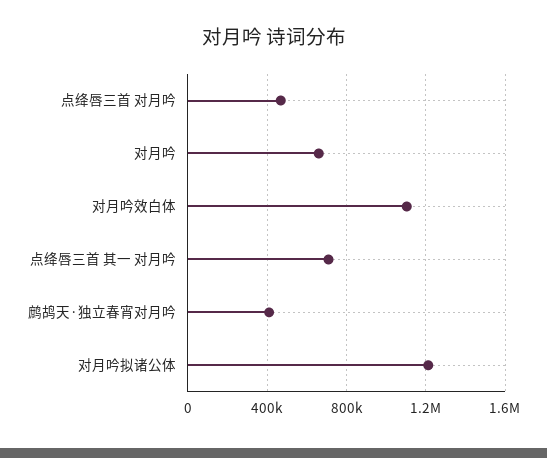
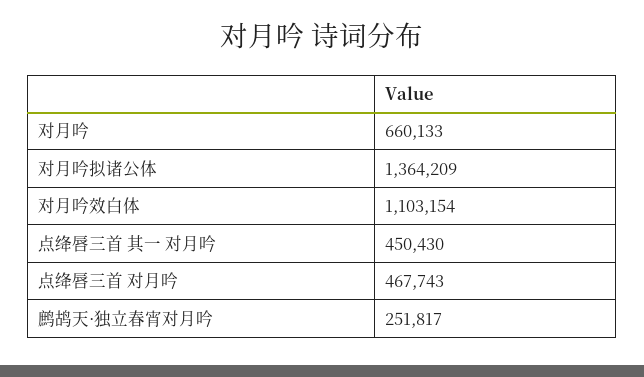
  {
    "点绛唇三首 对月吟": 467743,
    "对月吟": 660133,
    "对月吟效白体": 1103154,
-   "点绛唇三首 其一 对月吟": 700000,
+   "点绛唇三首 其一 对月吟": 450430,
-   "鹧鸪天·独立春宵对月吟": 400000,
+   "鹧鸪天·独立春宵对月吟": 251817,
-   "对月吟拟诸公体": 1200000
+   "对月吟拟诸公体": 1364209
  }

